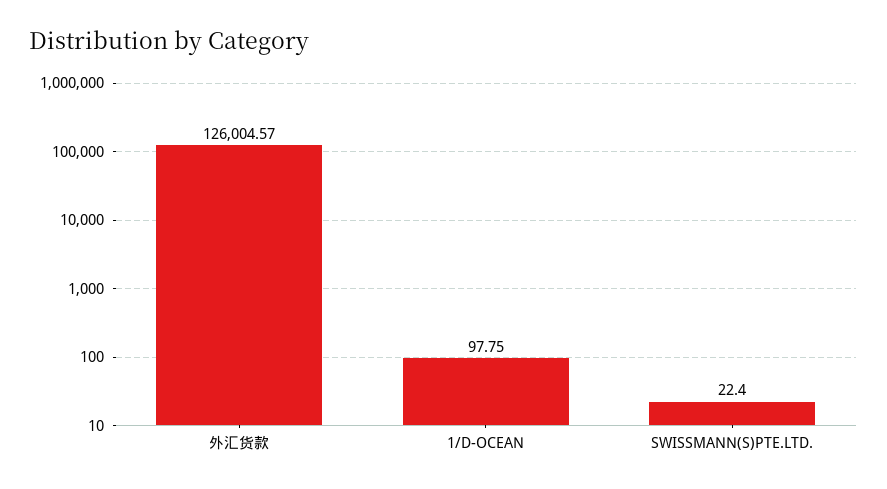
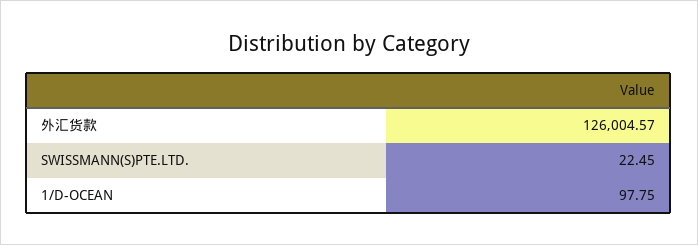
  {
    "外汇货款": 126004.57,
    "1/D-OCEAN": 97.75,
-   "SWISSMANN(S)PTE.LTD.": 22.4
+   "SWISSMANN(S)PTE.LTD.": 22.45
  }

